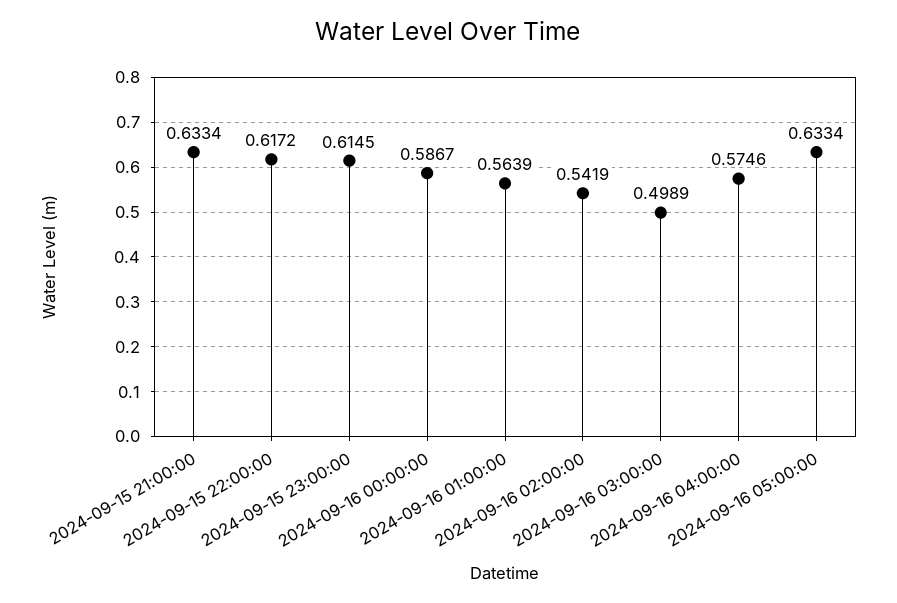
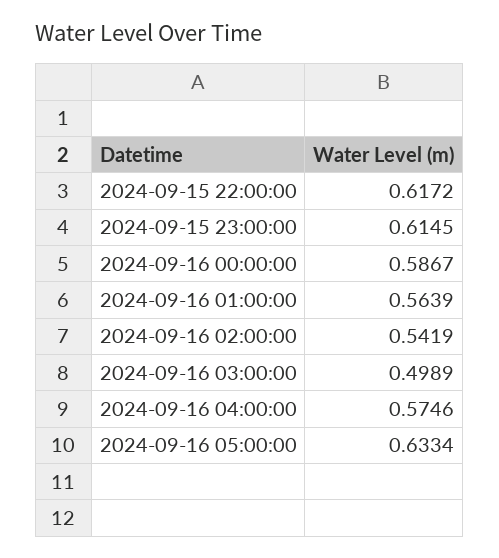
  {
-   "2024-09-15 21:00:00": 0.6334,
    "2024-09-15 22:00:00": 0.6172,
    "2024-09-15 23:00:00": 0.6145,
    "2024-09-16 00:00:00": 0.5867,
    "2024-09-16 01:00:00": 0.5639,
    "2024-09-16 02:00:00": 0.5419,
    "2024-09-16 03:00:00": 0.4989,
    "2024-09-16 04:00:00": 0.5746,
    "2024-09-16 05:00:00": 0.6334
  }

